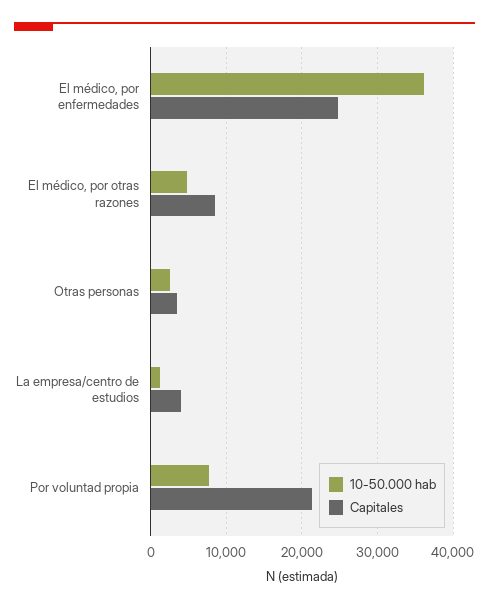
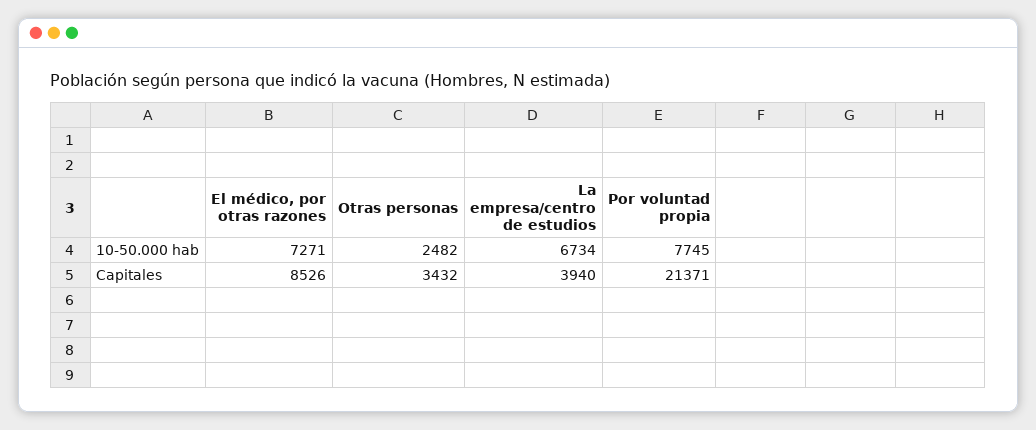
  {
    "10-50.000 hab": {
-     "El médico, por enfermedades": 36000,
-     "El médico, por otras razones": 5000,
+     "El médico, por otras razones": 7271,
      "Otras personas": 2482,
-     "La empresa/centro de estudios": 1000,
+     "La empresa/centro de estudios": 6734,
      "Por voluntad propia": 7745
    },
    "Capitales": {
-     "El médico, por enfermedades": 25000,
      "El médico, por otras razones": 8526,
      "Otras personas": 3432,
      "La empresa/centro de estudios": 3940,
      "Por voluntad propia": 21371
    }
  }

